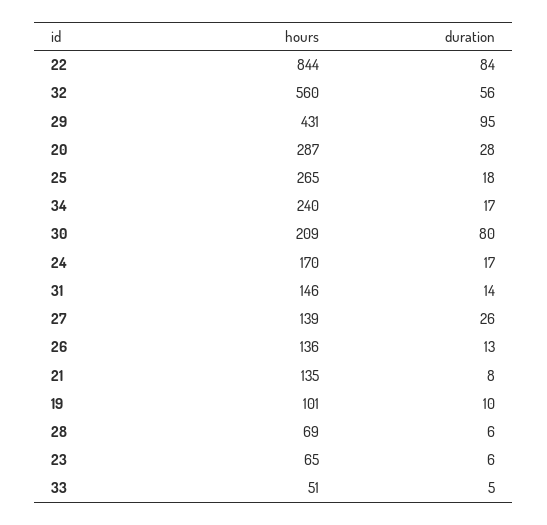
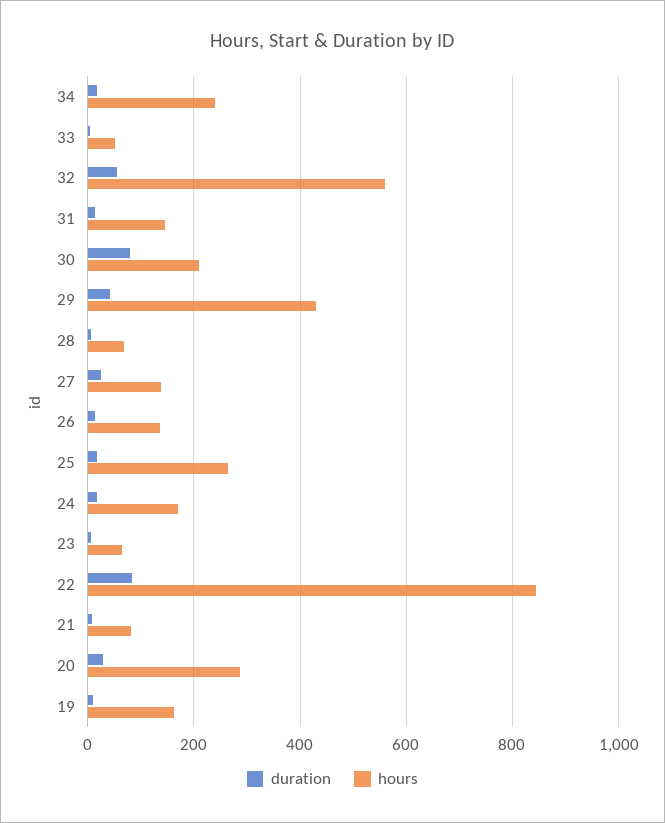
  {
    "hours": {
      "22": 844,
      "32": 560,
      "29": 431,
      "20": 287,
      "25": 265,
      "34": 240,
      "30": 209,
      "24": 170,
      "31": 146,
      "27": 139,
      "26": 136,
-     "21": 135,
+     "21": 80,
-     "19": 101,
+     "19": 160,
      "28": 69,
      "23": 65,
      "33": 51
    },
    "duration": {
      "22": 84,
      "32": 56,
-     "29": 95,
+     "29": 40,
      "20": 28,
      "25": 18,
      "34": 17,
      "30": 80,
      "24": 17,
      "31": 14,
      "27": 26,
      "26": 13,
      "21": 8,
      "19": 10,
      "28": 6,
      "23": 6,
      "33": 5
    }
  }

